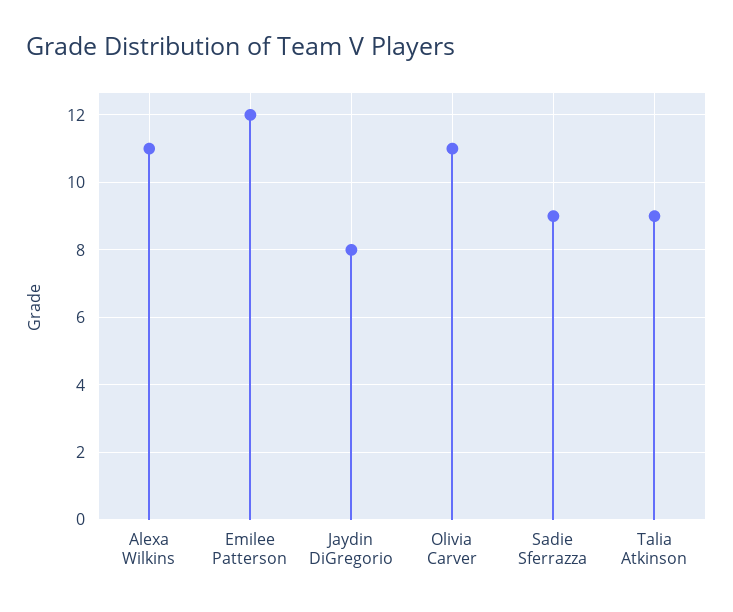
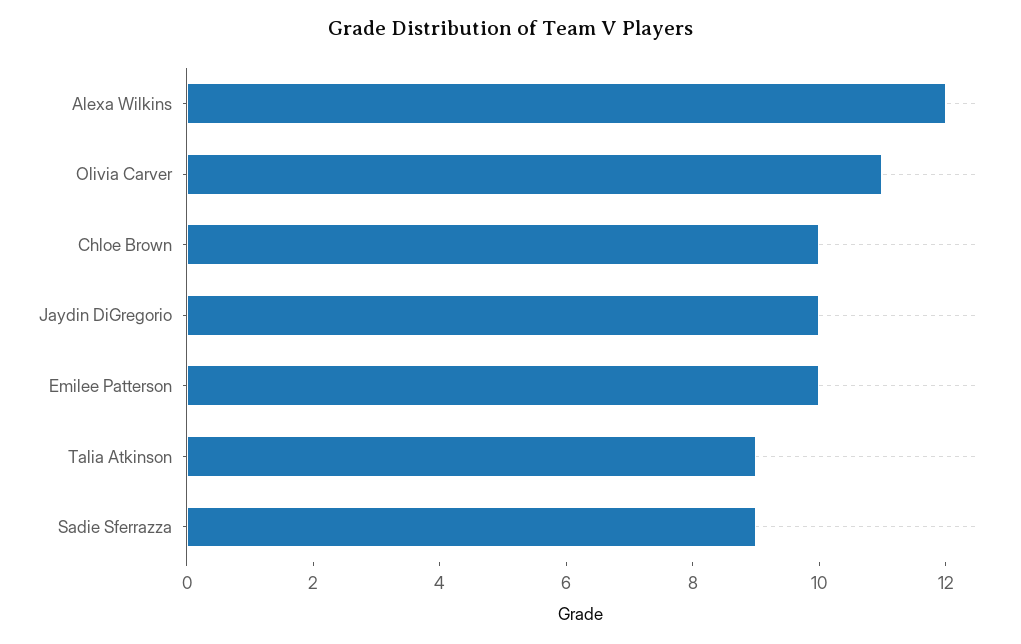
  {
-   "Alexa Wilkins": 11,
+   "Alexa Wilkins": 12,
-   "Emilee Patterson": 12,
+   "Emilee Patterson": 10,
-   "Jaydin DiGregorio": 8,
+   "Jaydin DiGregorio": 10,
    "Olivia Carver": 11,
    "Sadie Sferrazza": 9,
-   "Talia Atkinson": 9
+   "Talia Atkinson": 9,
+   "Chloe Brown": 10
  }

